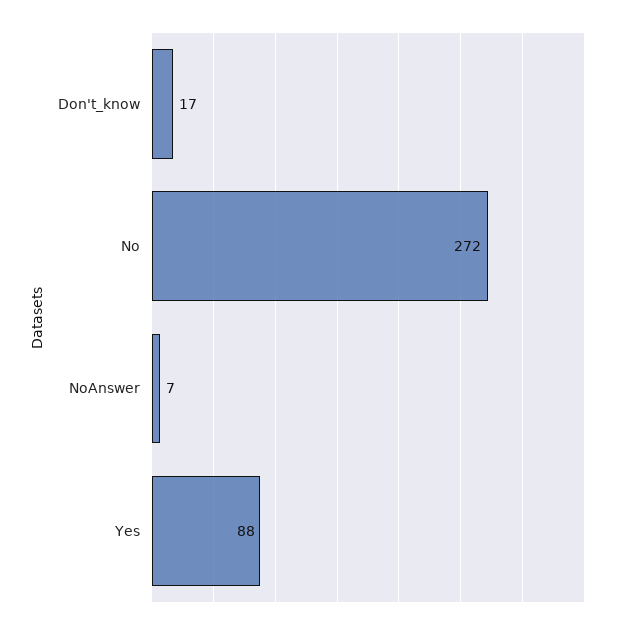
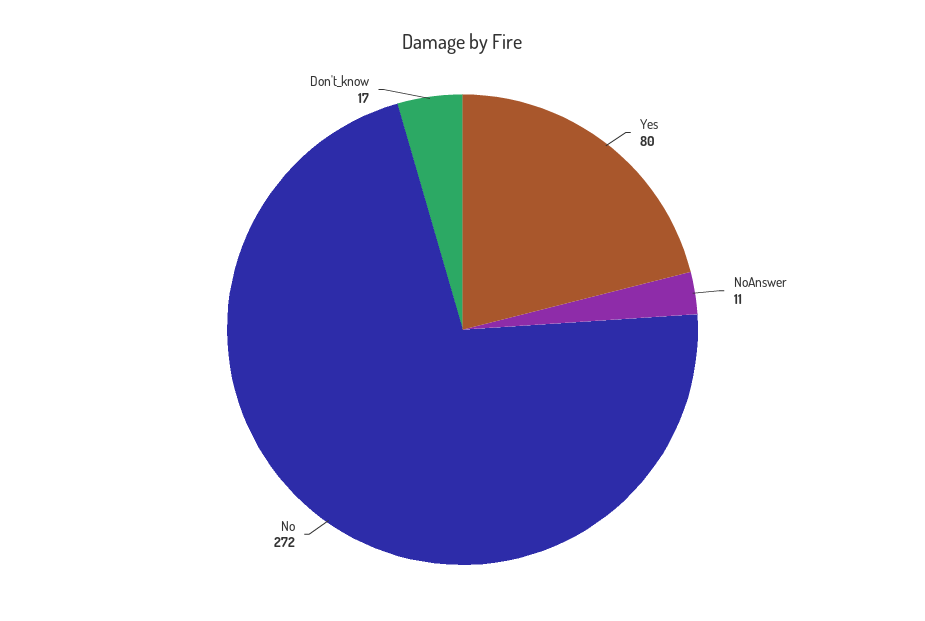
  {
    "Don't_know": 17,
    "No": 272,
-   "NoAnswer": 7,
+   "NoAnswer": 11,
-   "Yes": 88
+   "Yes": 80
  }

